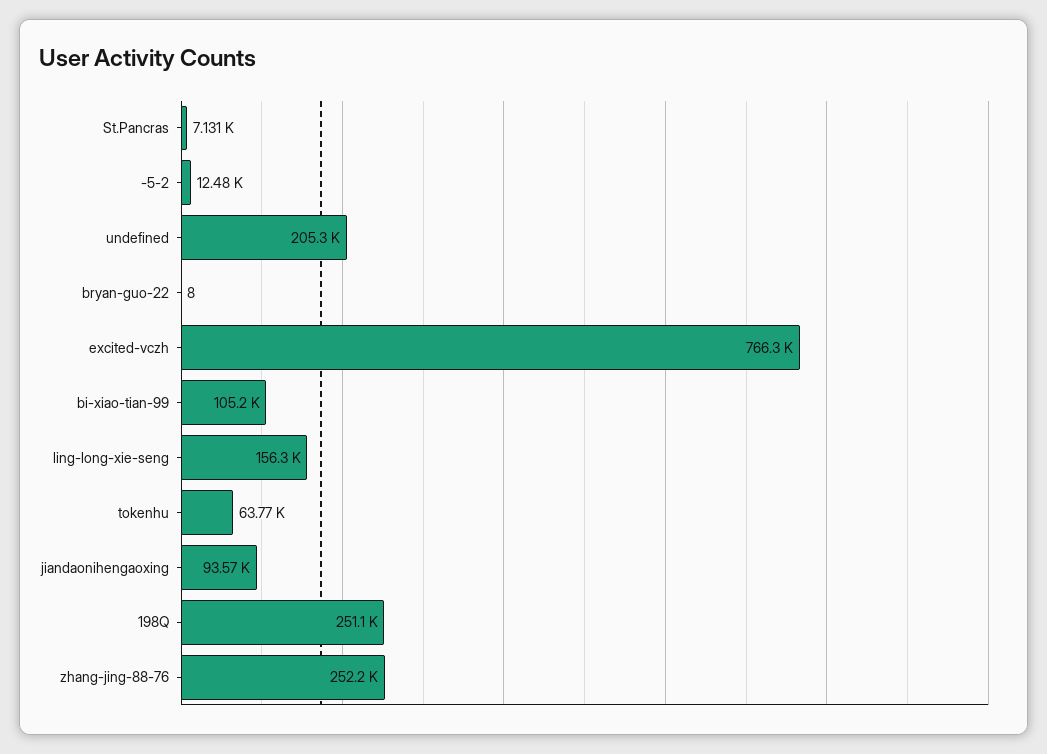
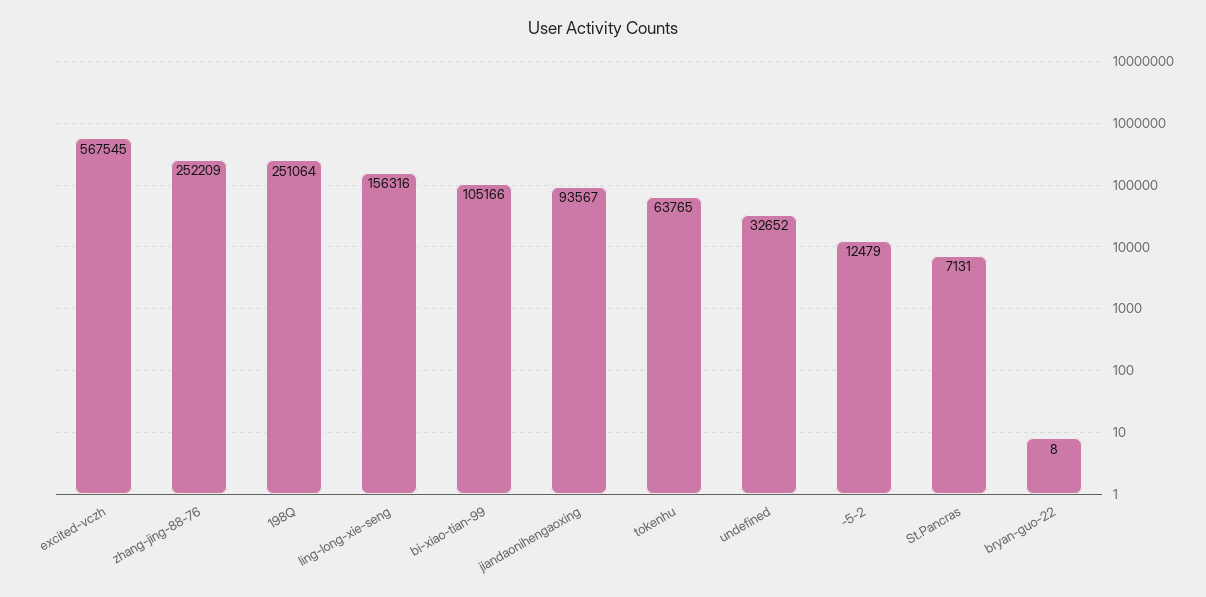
  {
    "St.Pancras": 7131,
    "-5-2": 12479,
-   "undefined": 205300,
+   "undefined": 32652,
    "bryan-guo-22": 8,
-   "excited-vczh": 766300,
+   "excited-vczh": 567545,
    "bi-xiao-tian-99": 105166,
    "ling-long-xie-seng": 156316,
    "tokenhu": 63765,
    "jiandaonihengaoxing": 93567,
    "198Q": 251064,
    "zhang-jing-88-76": 252209
  }

